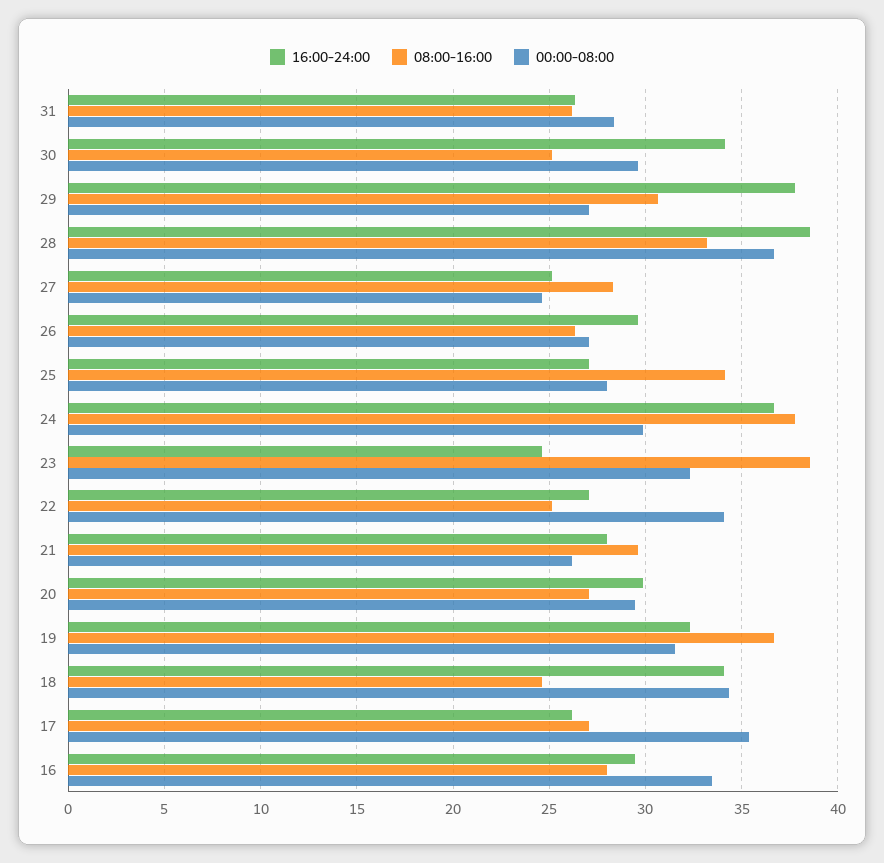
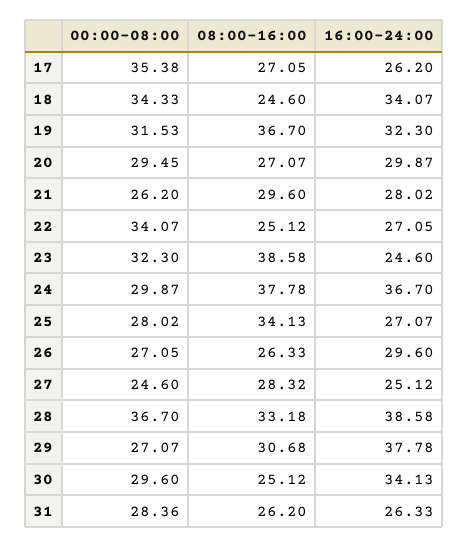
  {
    "16:00-24:00": {
      "31": 26.33,
      "30": 34.13,
      "29": 37.78,
      "28": 38.58,
      "27": 25.12,
      "26": 29.6,
      "25": 27.07,
      "24": 36.7,
      "23": 24.6,
      "22": 27.05,
      "21": 28.02,
      "20": 29.87,
      "19": 32.3,
      "18": 34.07,
-     "17": 26.2,
+     "17": 26.2
-     "16": 29.5
    },
    "08:00-16:00": {
      "31": 26.2,
      "30": 25.12,
      "29": 30.68,
      "28": 33.18,
      "27": 28.32,
      "26": 26.33,
      "25": 34.13,
      "24": 37.78,
      "23": 38.58,
      "22": 25.12,
      "21": 29.6,
      "20": 27.07,
      "19": 36.7,
      "18": 24.6,
-     "17": 27.05,
+     "17": 27.05
-     "16": 28
    },
    "00:00-08:00": {
      "31": 28.36,
      "30": 29.6,
      "29": 27.07,
      "28": 36.7,
      "27": 24.6,
      "26": 27.05,
      "25": 28.02,
      "24": 29.87,
      "23": 32.3,
      "22": 34.07,
      "21": 26.2,
      "20": 29.45,
      "19": 31.53,
      "18": 34.33,
-     "17": 35.38,
+     "17": 35.38
-     "16": 33.5
    }
  }

